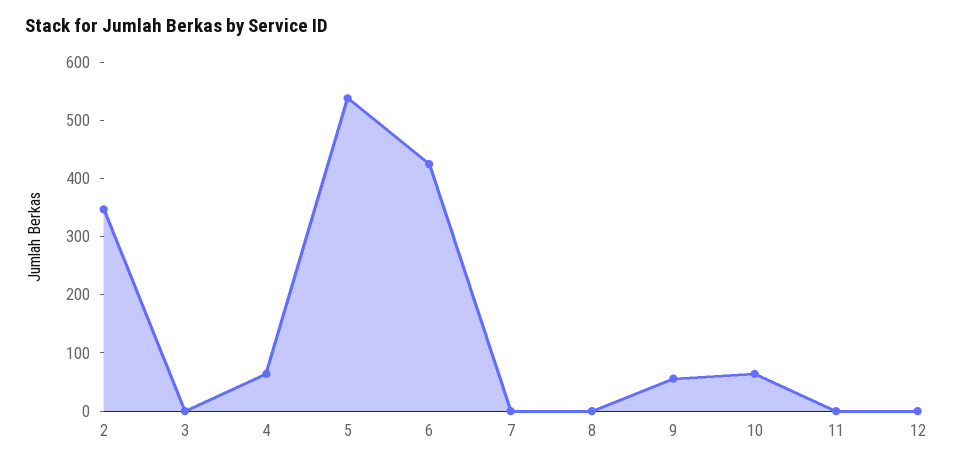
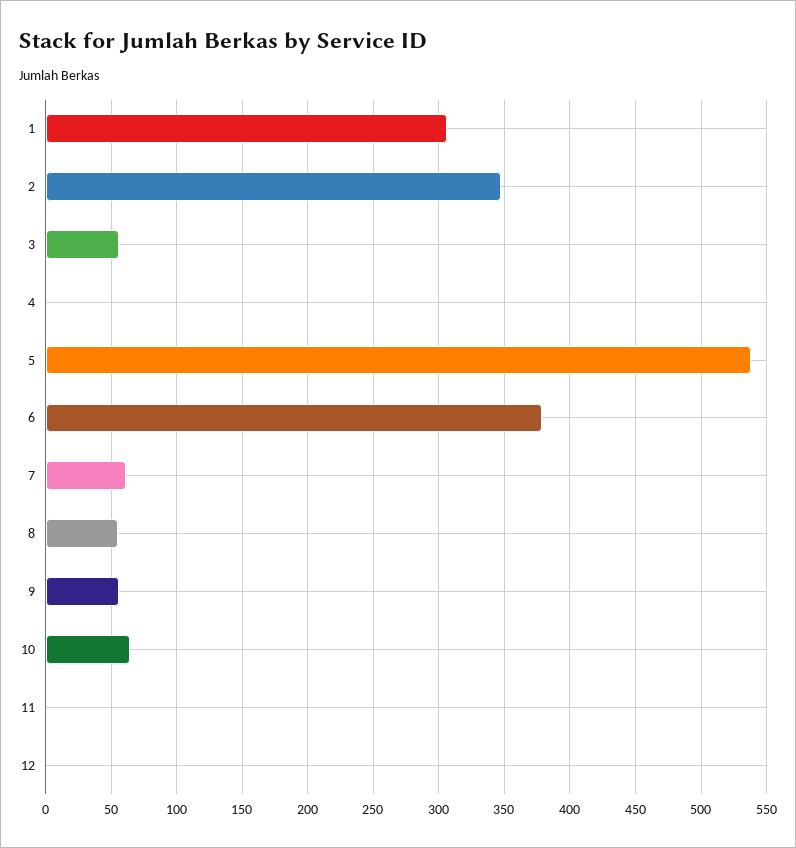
  {
    "2": 345,
-   "3": 0,
+   "3": 55,
-   "4": 60,
+   "4": 0,
    "5": 540,
-   "6": 420,
+   "6": 380,
-   "7": 0,
+   "7": 60,
-   "8": 0,
+   "8": 55,
    "9": 55,
    "10": 65,
    "11": 0,
-   "12": 0
+   "12": 0,
+   "1": 305
  }

